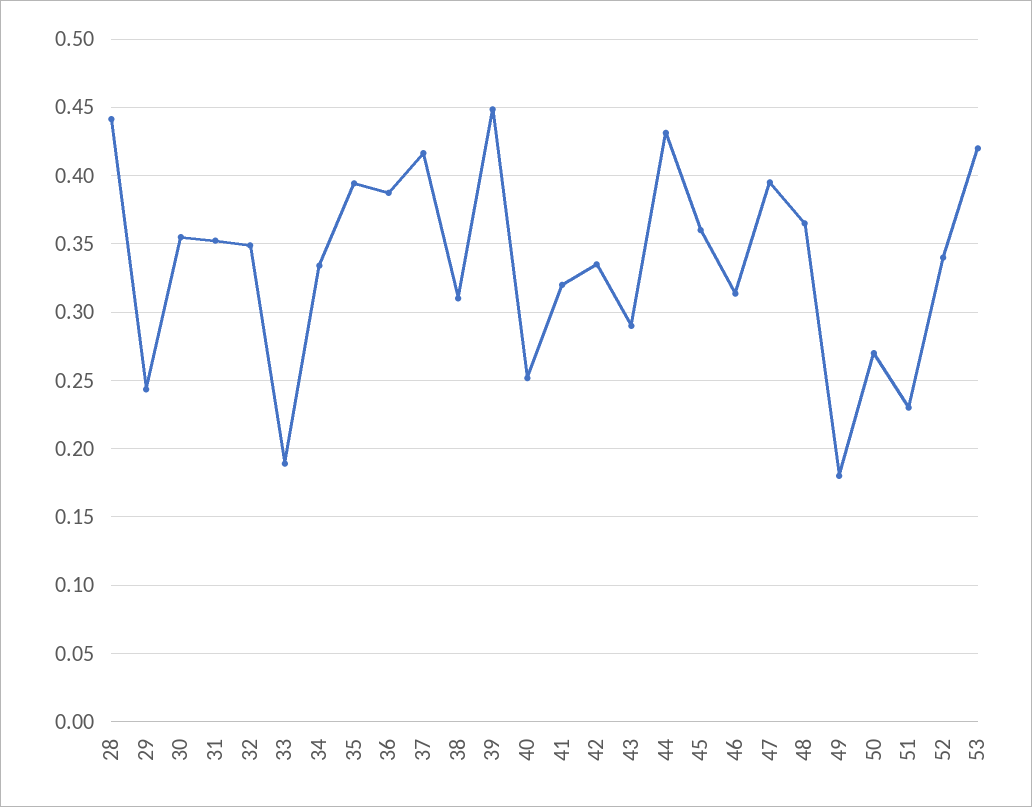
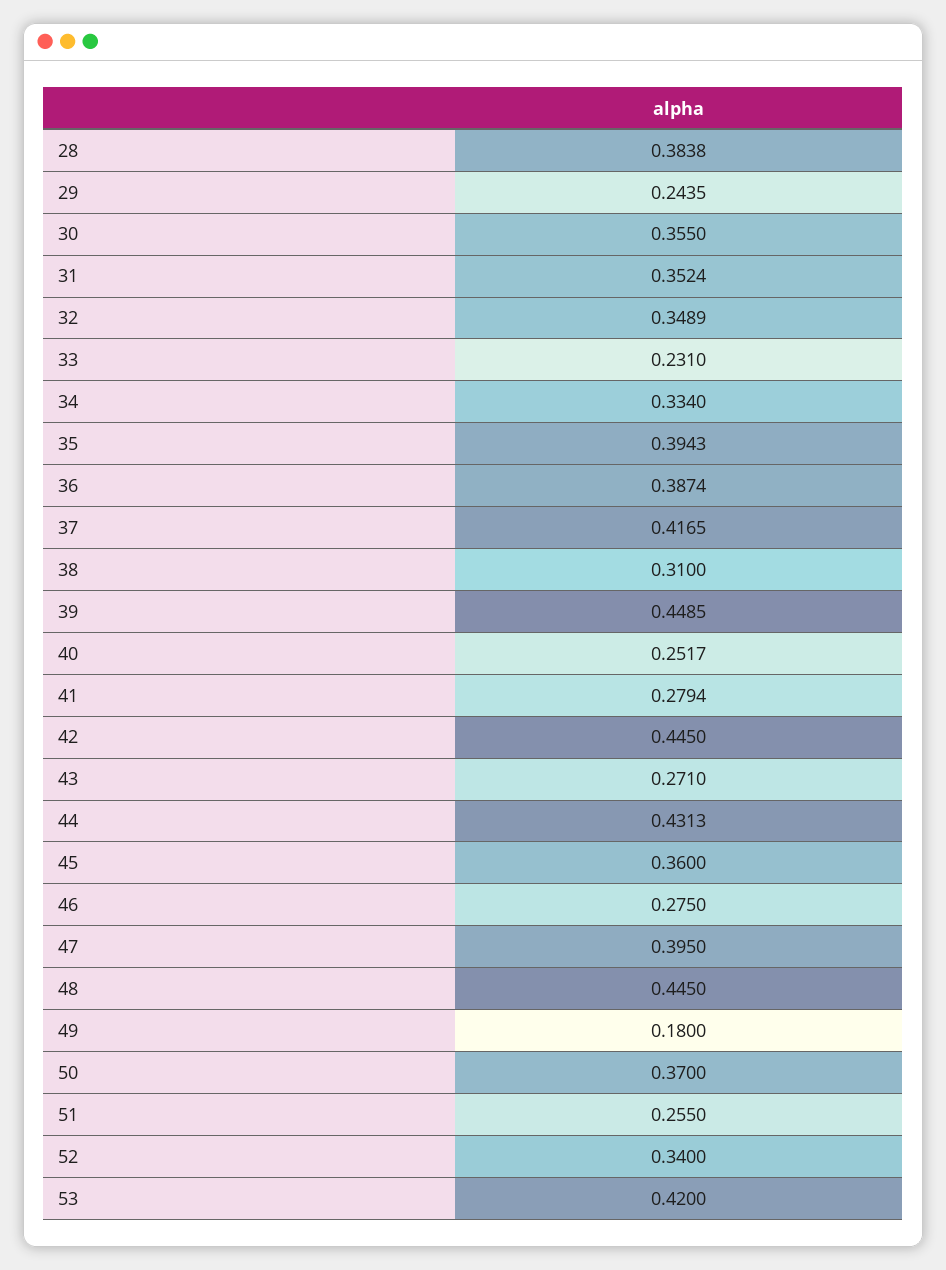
  {
-   "28": 0.44,
+   "28": 0.3838,
    "29": 0.2435,
    "30": 0.355,
    "31": 0.3524,
    "32": 0.3489,
-   "33": 0.19,
+   "33": 0.231,
    "34": 0.334,
    "35": 0.3943,
    "36": 0.3874,
    "37": 0.4165,
    "38": 0.31,
    "39": 0.4485,
    "40": 0.2517,
-   "41": 0.32,
+   "41": 0.2794,
-   "42": 0.335,
+   "42": 0.445,
-   "43": 0.29,
+   "43": 0.271,
    "44": 0.4313,
    "45": 0.36,
-   "46": 0.315,
+   "46": 0.275,
    "47": 0.395,
-   "48": 0.365,
+   "48": 0.445,
    "49": 0.18,
-   "50": 0.27,
+   "50": 0.37,
-   "51": 0.23,
+   "51": 0.255,
    "52": 0.34,
    "53": 0.42
  }

